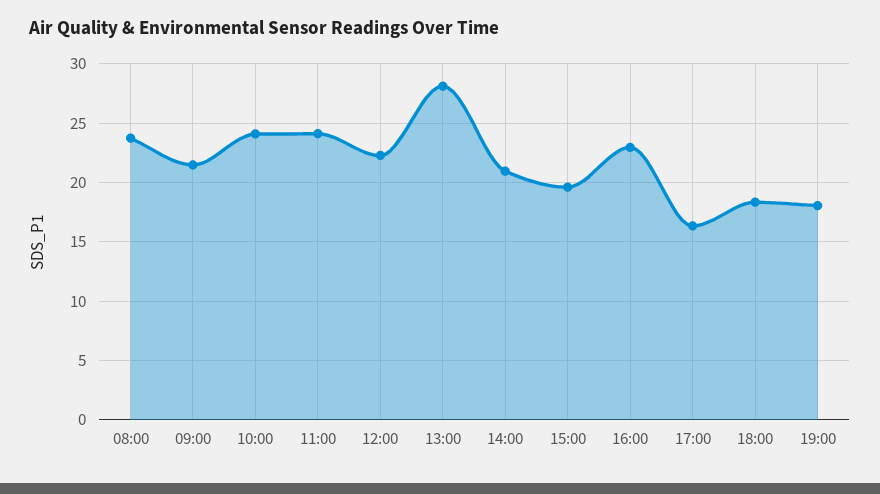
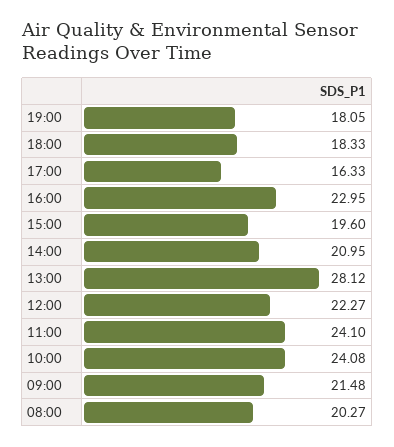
  {
-   "08:00": 24,
+   "08:00": 20.27,
    "09:00": 21.48,
    "10:00": 24.08,
    "11:00": 24.1,
    "12:00": 22.27,
    "13:00": 28.12,
    "14:00": 20.95,
    "15:00": 19.6,
    "16:00": 22.95,
    "17:00": 16.33,
    "18:00": 18.33,
    "19:00": 18.05
  }

